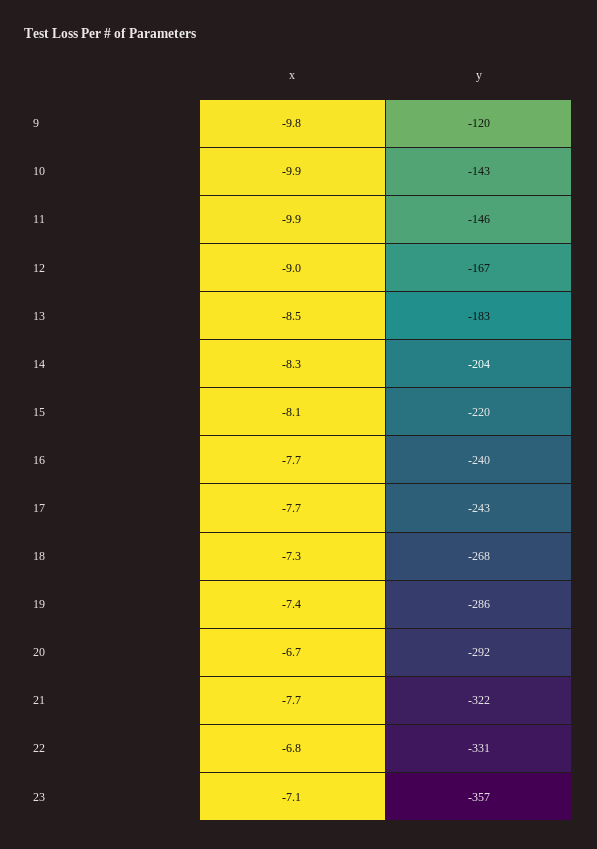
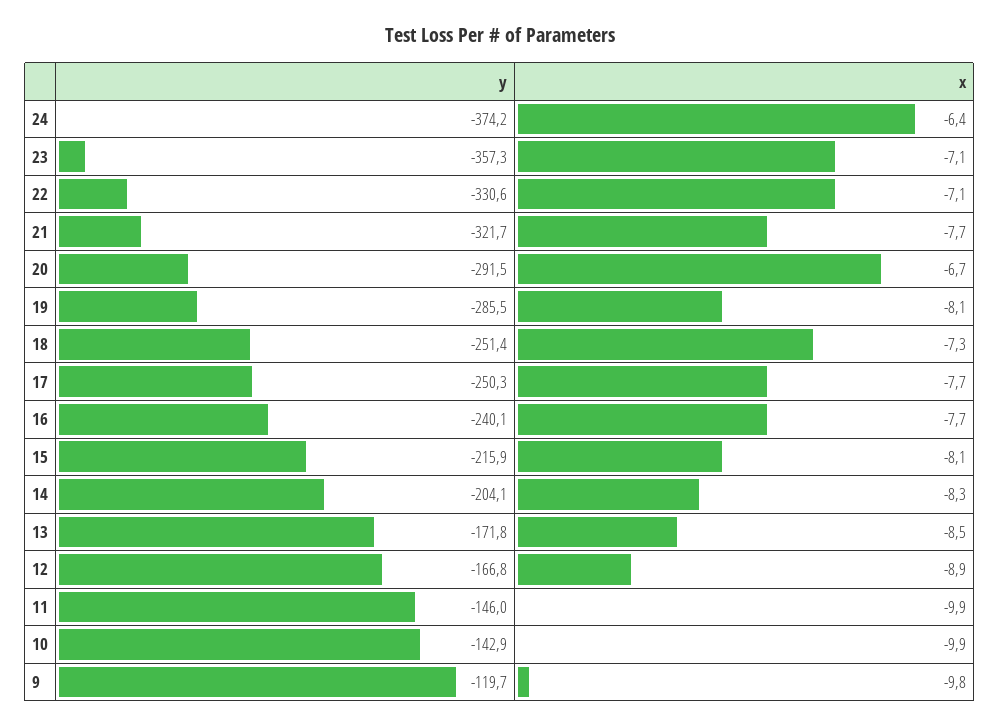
  {
    "x": {
      "9": -9.8,
      "10": -9.9,
      "11": -9.9,
-     "12": -9,
+     "12": -8.9,
      "13": -8.5,
      "14": -8.3,
      "15": -8.1,
      "16": -7.7,
      "17": -7.7,
      "18": -7.3,
-     "19": -7.4,
+     "19": -8.1,
      "20": -6.7,
      "21": -7.7,
-     "22": -6.8,
+     "22": -7.1,
-     "23": -7.1
+     "23": -7.1,
+     "24": -6.4
    },
    "y": {
      "9": -119.7,
      "10": -142.9,
      "11": -146,
      "12": -166.8,
-     "13": -183,
+     "13": -171.8,
      "14": -204.1,
-     "15": -220,
+     "15": -215.9,
      "16": -240.1,
-     "17": -243,
+     "17": -250.3,
-     "18": -268,
+     "18": -251.4,
      "19": -285.5,
      "20": -291.5,
      "21": -321.7,
      "22": -330.6,
-     "23": -357.3
+     "23": -357.3,
+     "24": -374.2
    }
  }

